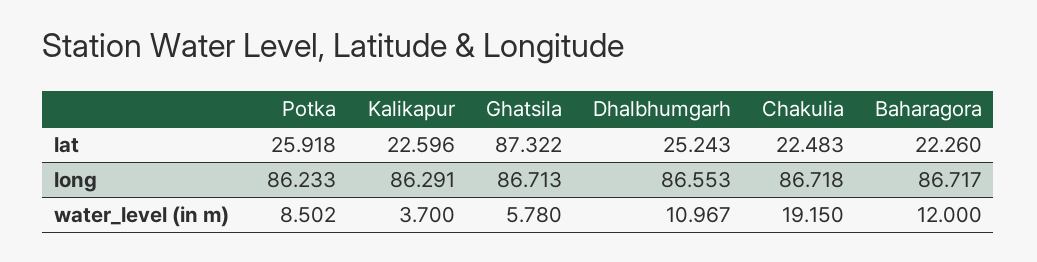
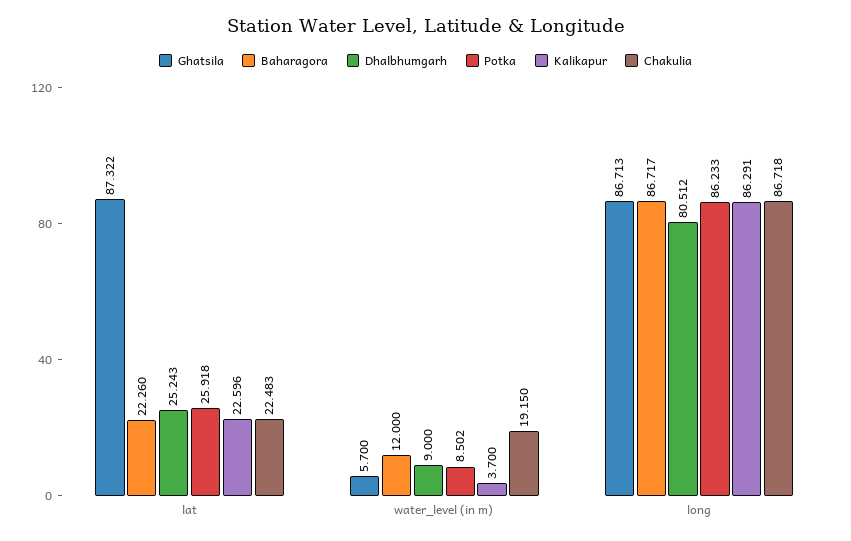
  {
    "Potka": {
      "lat": 25.918,
      "long": 86.233,
      "water_level (in m)": 8.502
    },
    "Kalikapur": {
      "lat": 22.596,
      "long": 86.291,
      "water_level (in m)": 3.7
    },
    "Ghatsila": {
      "lat": 87.322,
      "long": 86.713,
-     "water_level (in m)": 5.78
+     "water_level (in m)": 5.7
    },
    "Dhalbhumgarh": {
      "lat": 25.243,
-     "long": 86.553,
+     "long": 80.512,
-     "water_level (in m)": 10.967
+     "water_level (in m)": 9
    },
    "Chakulia": {
      "lat": 22.483,
      "long": 86.718,
      "water_level (in m)": 19.15
    },
    "Baharagora": {
      "lat": 22.26,
      "long": 86.717,
      "water_level (in m)": 12
    }
  }

